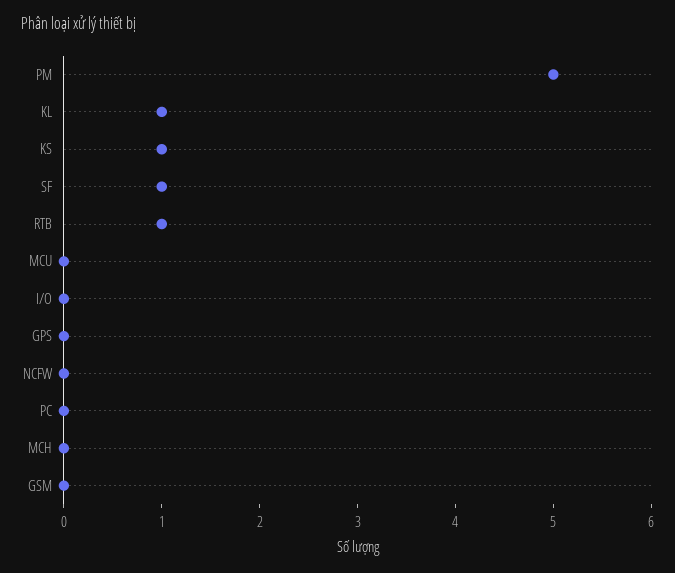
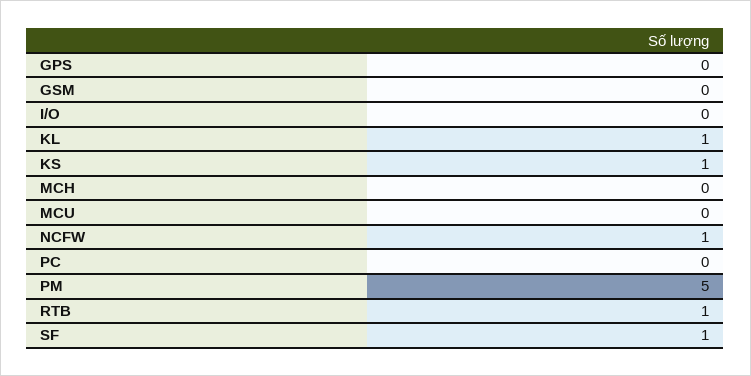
  {
    "PM": 5,
    "KL": 1,
    "KS": 1,
    "SF": 1,
    "RTB": 1,
    "MCU": 0,
    "I/O": 0,
    "GPS": 0,
-   "NCFW": 0,
+   "NCFW": 1,
    "PC": 0,
    "MCH": 0,
    "GSM": 0
  }

